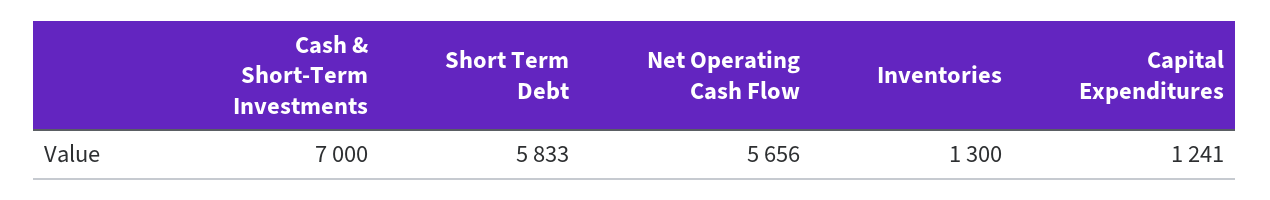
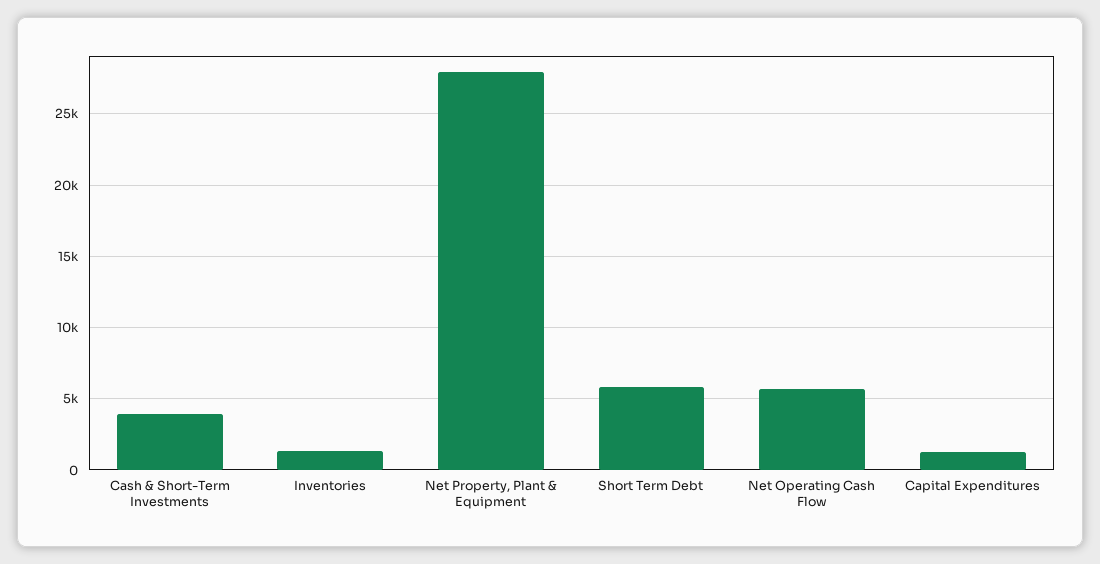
  {
-   "Cash & Short-Term Investments": 7000,
+   "Cash & Short-Term Investments": 4000,
    "Short Term Debt": 5833,
    "Net Operating Cash Flow": 5656,
    "Inventories": 1300,
-   "Capital Expenditures": 1241
+   "Capital Expenditures": 1241,
+   "Net Property, Plant & Equipment": 28000
  }

